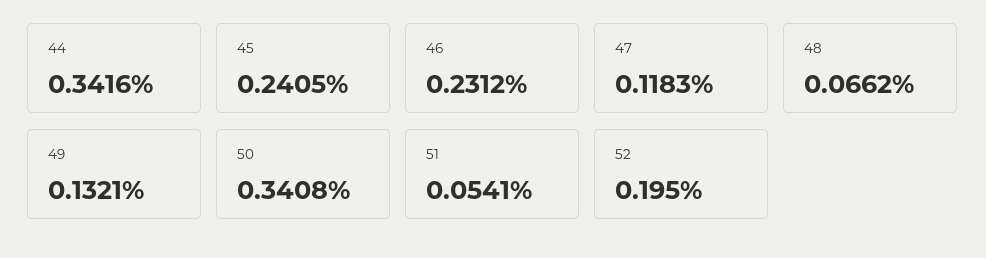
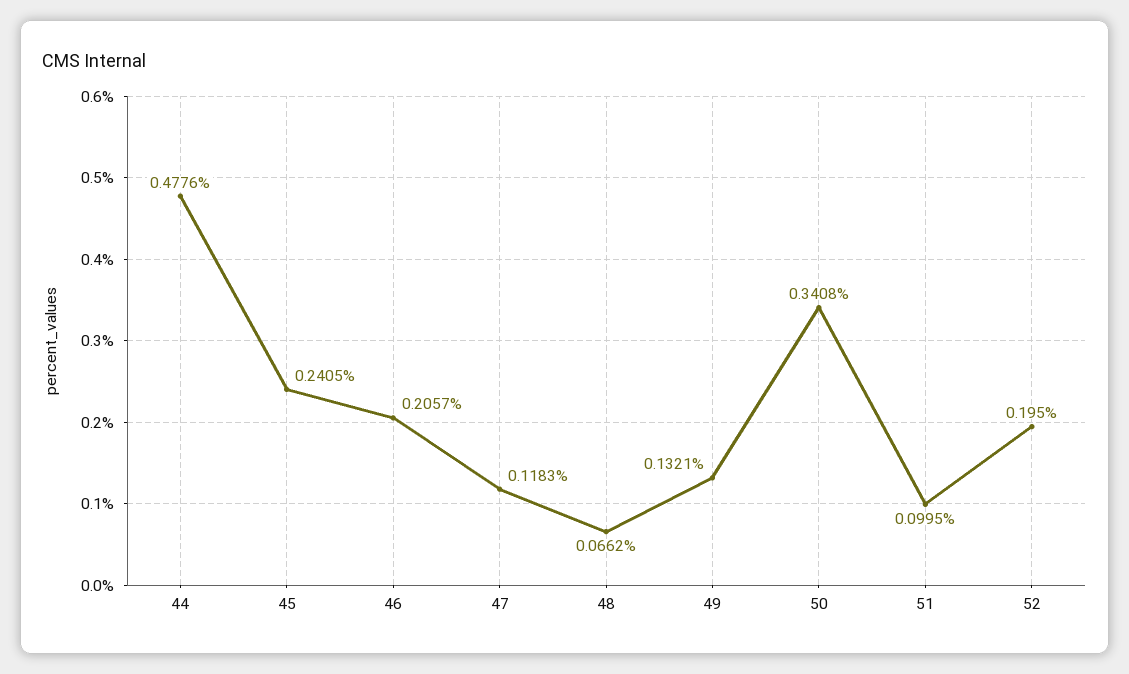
  {
-   "44": 0.3416,
+   "44": 0.4776,
    "45": 0.2405,
-   "46": 0.2312,
+   "46": 0.2057,
    "47": 0.1183,
    "48": 0.0662,
    "49": 0.1321,
    "50": 0.3408,
-   "51": 0.0541,
+   "51": 0.0995,
    "52": 0.195
  }

